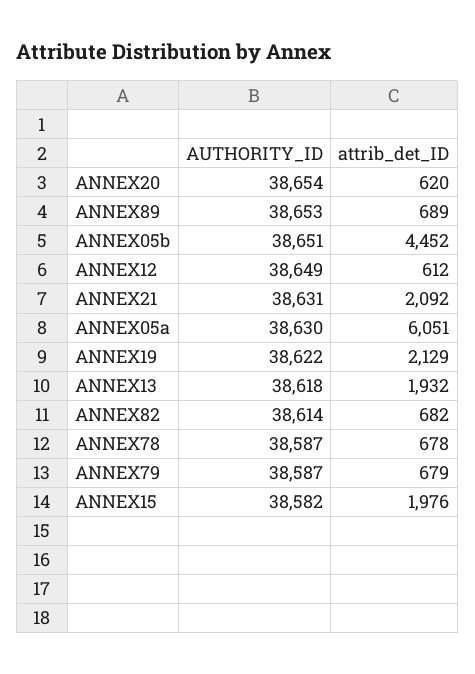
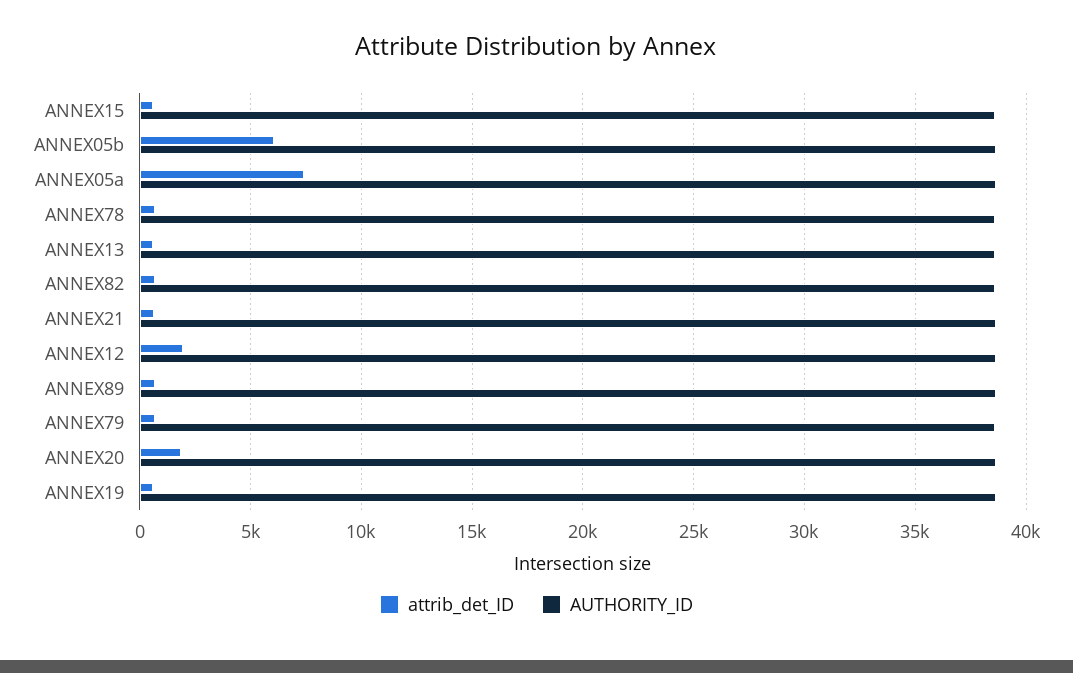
  {
    "AUTHORITY_ID": {
      "ANNEX20": 38654,
      "ANNEX89": 38653,
      "ANNEX05b": 38651,
      "ANNEX12": 38649,
      "ANNEX21": 38631,
      "ANNEX05a": 38630,
      "ANNEX19": 38622,
      "ANNEX13": 38618,
      "ANNEX82": 38614,
      "ANNEX78": 38587,
      "ANNEX79": 38587,
      "ANNEX15": 38582
    },
    "attrib_det_ID": {
-     "ANNEX20": 620,
+     "ANNEX20": 2000,
      "ANNEX89": 689,
-     "ANNEX05b": 4452,
+     "ANNEX05b": 6000,
-     "ANNEX12": 612,
+     "ANNEX12": 2000,
-     "ANNEX21": 2092,
+     "ANNEX21": 500,
-     "ANNEX05a": 6051,
+     "ANNEX05a": 7500,
-     "ANNEX19": 2129,
+     "ANNEX19": 500,
-     "ANNEX13": 1932,
+     "ANNEX13": 500,
      "ANNEX82": 682,
      "ANNEX78": 678,
      "ANNEX79": 679,
-     "ANNEX15": 1976
+     "ANNEX15": 500
    }
  }

